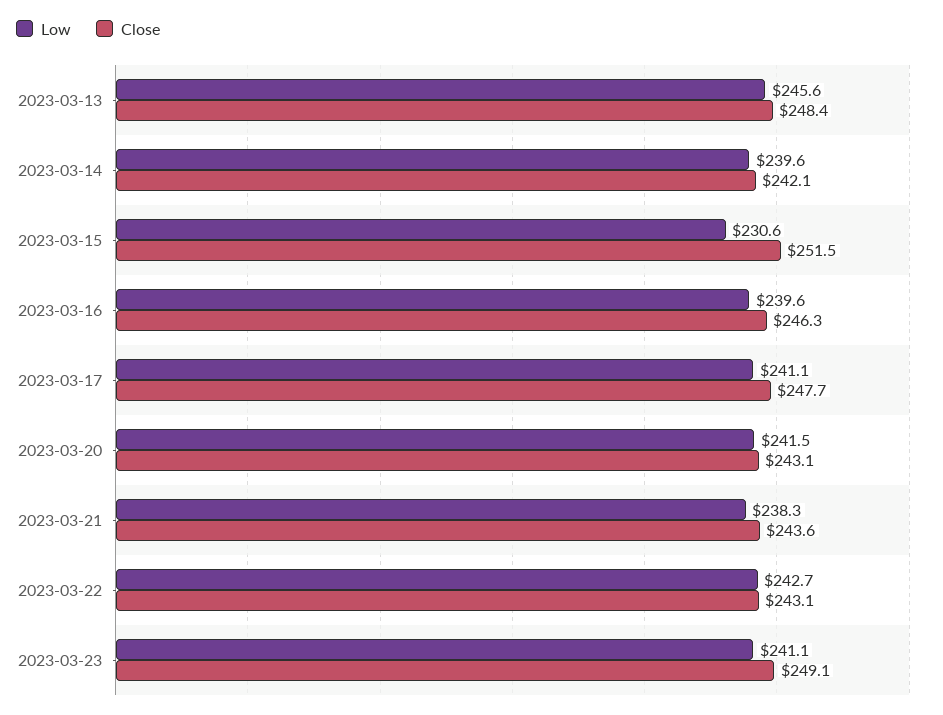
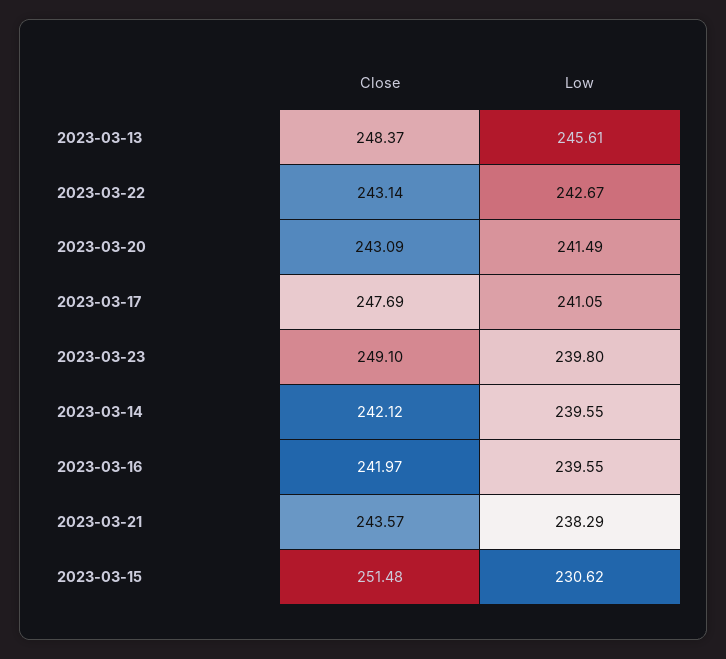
  {
    "Low": {
      "2023-03-13": 245.61,
      "2023-03-14": 239.55,
      "2023-03-15": 230.62,
      "2023-03-16": 239.55,
      "2023-03-17": 241.05,
      "2023-03-20": 241.49,
      "2023-03-21": 238.29,
      "2023-03-22": 242.67,
-     "2023-03-23": 241.1
+     "2023-03-23": 239.8
    },
    "Close": {
      "2023-03-13": 248.37,
      "2023-03-14": 242.12,
      "2023-03-15": 251.48,
-     "2023-03-16": 246.3,
+     "2023-03-16": 241.97,
      "2023-03-17": 247.69,
      "2023-03-20": 243.09,
      "2023-03-21": 243.57,
      "2023-03-22": 243.14,
      "2023-03-23": 249.1
    }
  }

